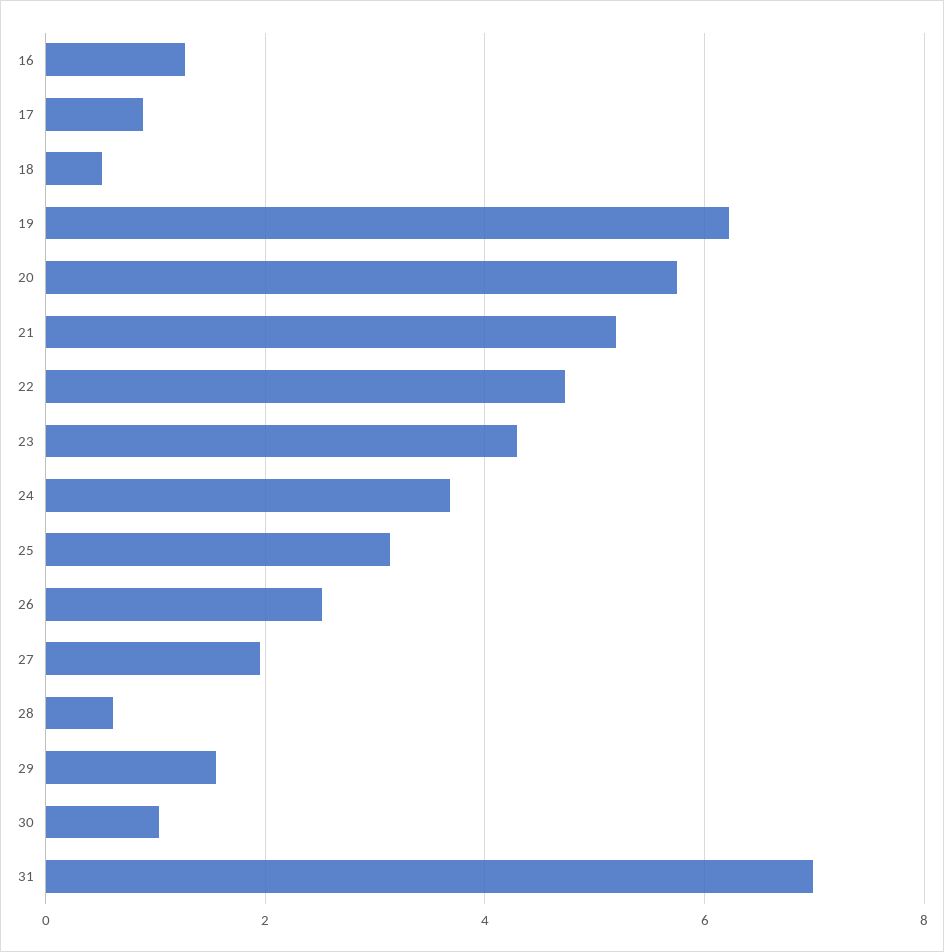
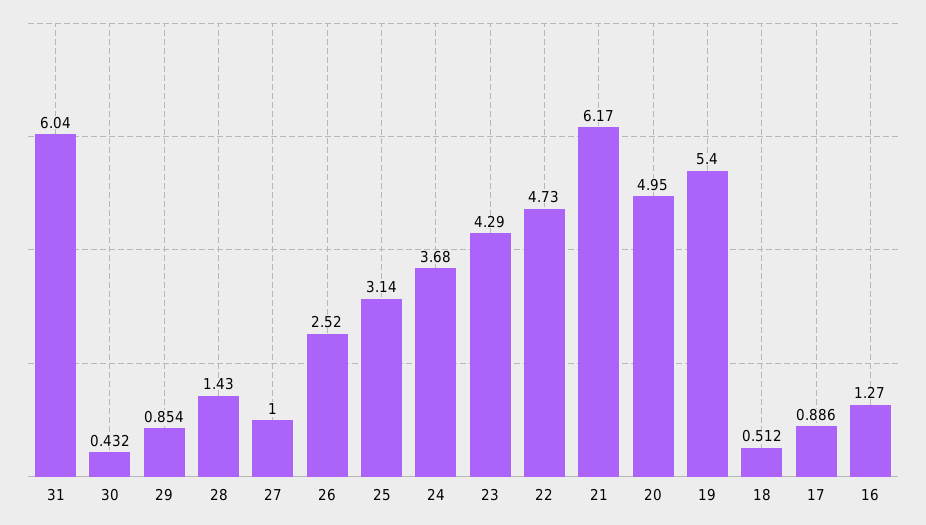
  {
    "16": 1.27,
    "17": 0.886,
    "18": 0.512,
-   "19": 6.2,
+   "19": 5.4,
-   "20": 5.8,
+   "20": 4.95,
-   "21": 5.2,
+   "21": 6.17,
    "22": 4.73,
    "23": 4.29,
    "24": 3.68,
    "25": 3.14,
    "26": 2.52,
-   "27": 2,
+   "27": 1,
-   "28": 0.6,
+   "28": 1.43,
-   "29": 1.6,
+   "29": 0.854,
-   "30": 1,
+   "30": 0.432,
-   "31": 7
+   "31": 6.04
  }

